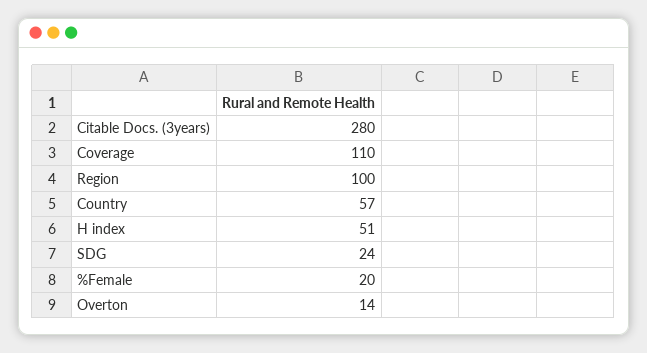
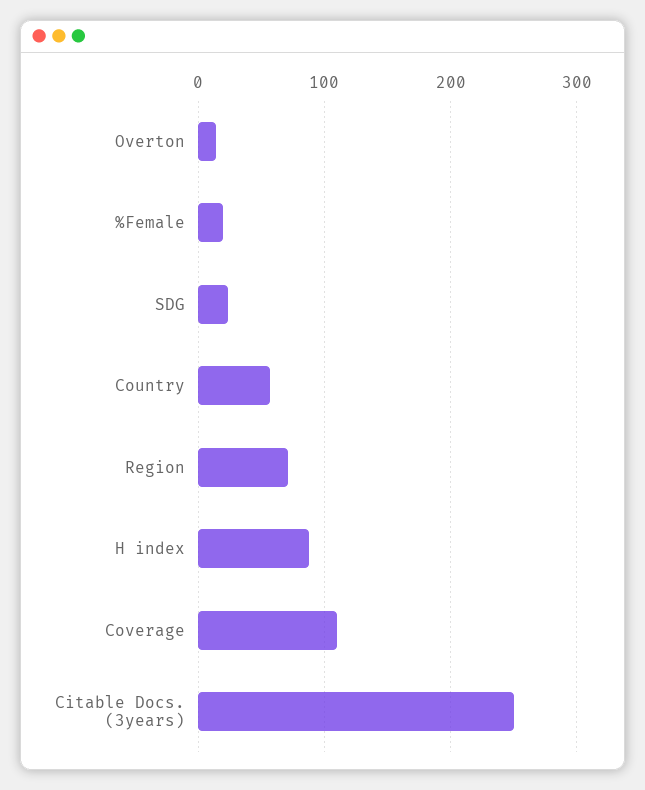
  {
-   "Citable Docs. (3years)": 280,
+   "Citable Docs. (3years)": 250,
    "Coverage": 110,
-   "Region": 100,
+   "Region": 70,
    "Country": 57,
-   "H index": 51,
+   "H index": 90,
    "SDG": 24,
    "%Female": 20,
    "Overton": 14
  }

